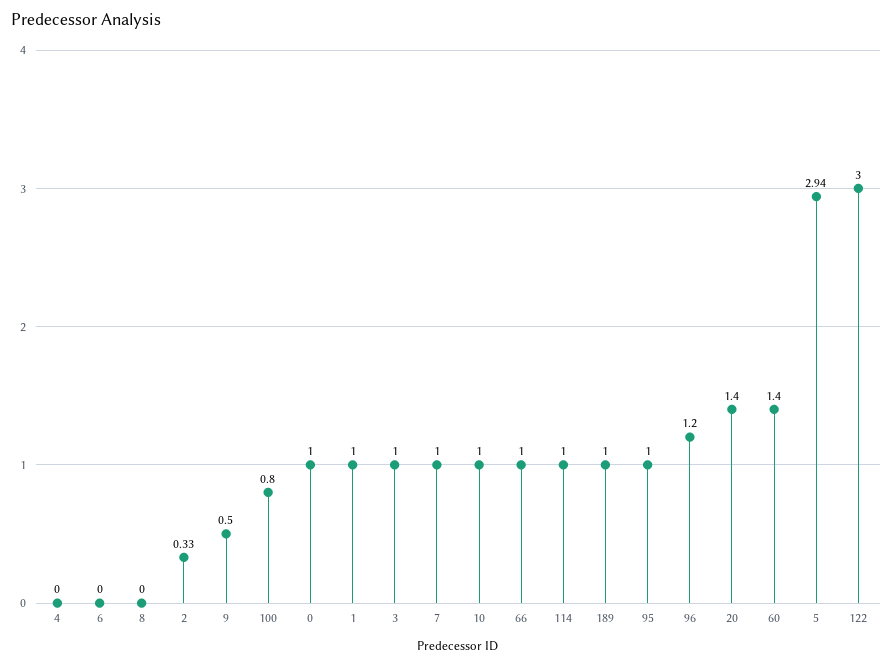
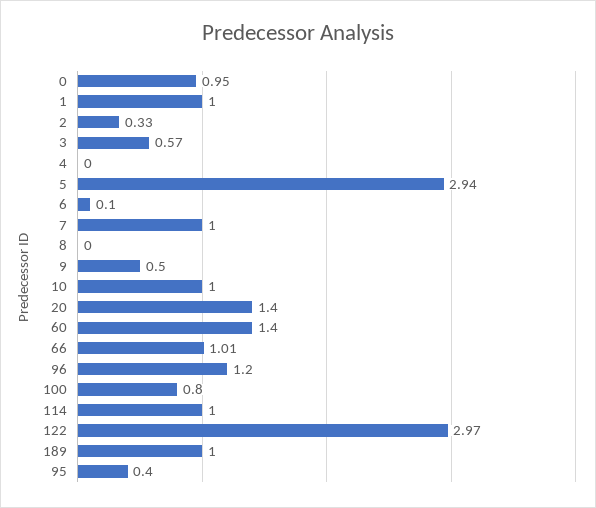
  {
    "4": 0,
-   "6": 0,
+   "6": 0.1,
    "8": 0,
    "2": 0.33,
    "9": 0.5,
    "100": 0.8,
-   "0": 1,
+   "0": 0.95,
    "1": 1,
-   "3": 1,
+   "3": 0.57,
    "7": 1,
    "10": 1,
-   "66": 1,
+   "66": 1.01,
    "114": 1,
    "189": 1,
-   "95": 1,
+   "95": 0.4,
    "96": 1.2,
    "20": 1.4,
    "60": 1.4,
    "5": 2.94,
-   "122": 3
+   "122": 2.97
  }

